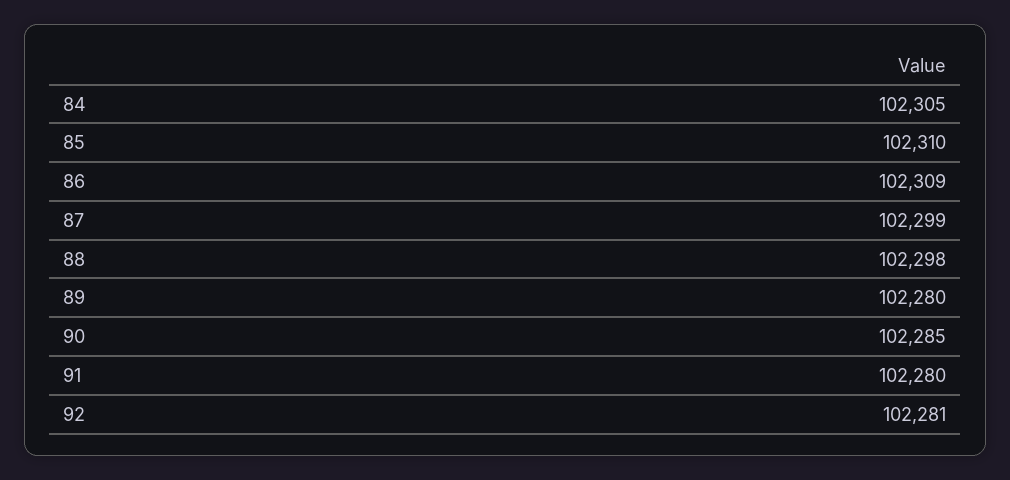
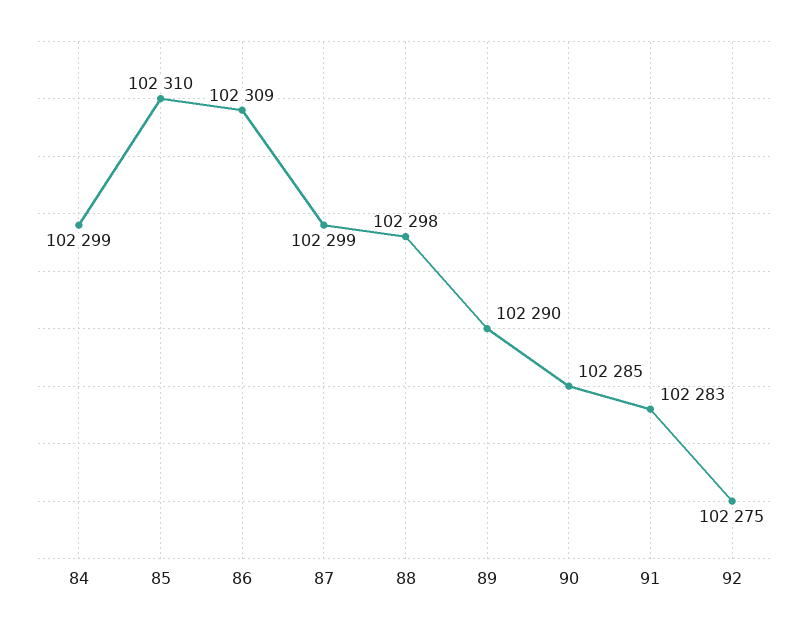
  {
-   "84": 102305,
+   "84": 102299,
    "85": 102310,
    "86": 102309,
    "87": 102299,
    "88": 102298,
-   "89": 102280,
+   "89": 102290,
    "90": 102285,
-   "91": 102280,
+   "91": 102283,
-   "92": 102281
+   "92": 102275
  }

